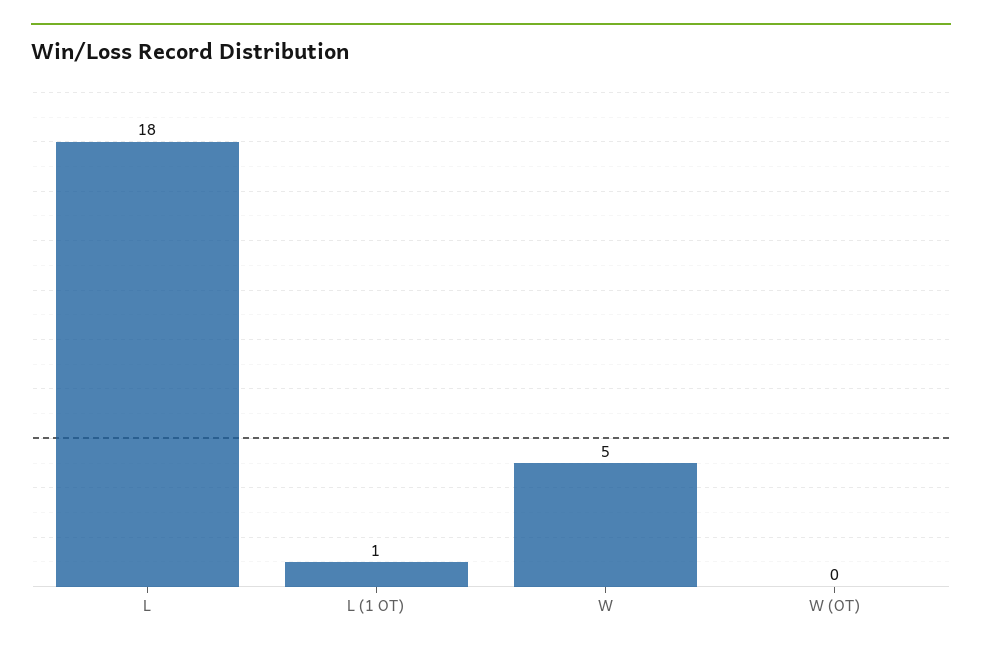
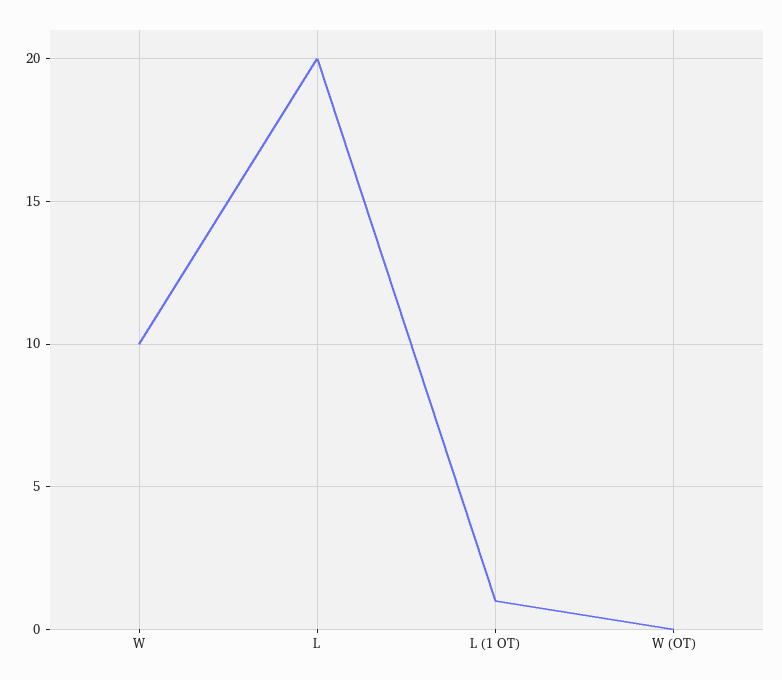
  {
-   "L": 18,
+   "L": 20,
    "L (1 OT)": 1,
-   "W": 5,
+   "W": 10,
    "W (OT)": 0
  }

